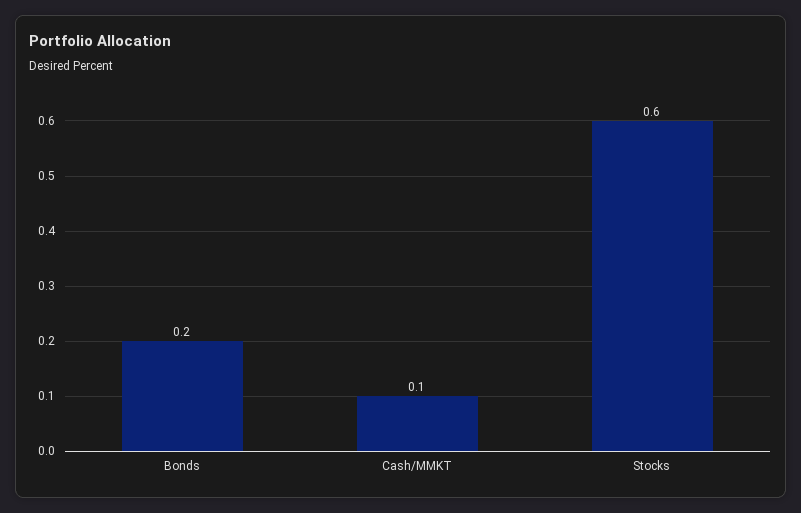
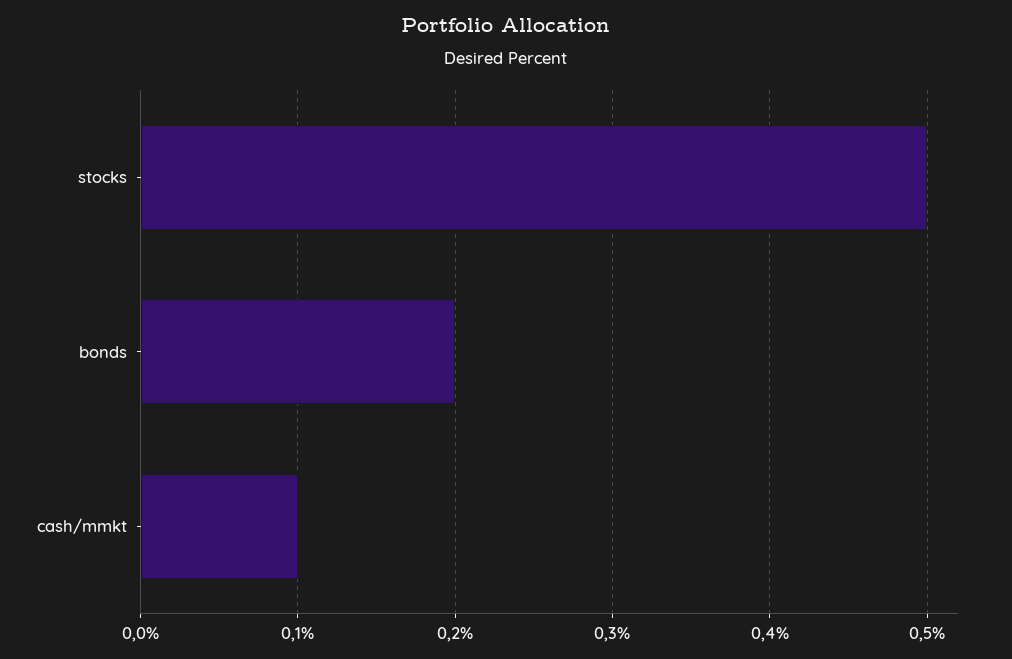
  {
    "Bonds": 0.2,
    "Cash/MMKT": 0.1,
-   "Stocks": 0.6
+   "Stocks": 0.5
  }

